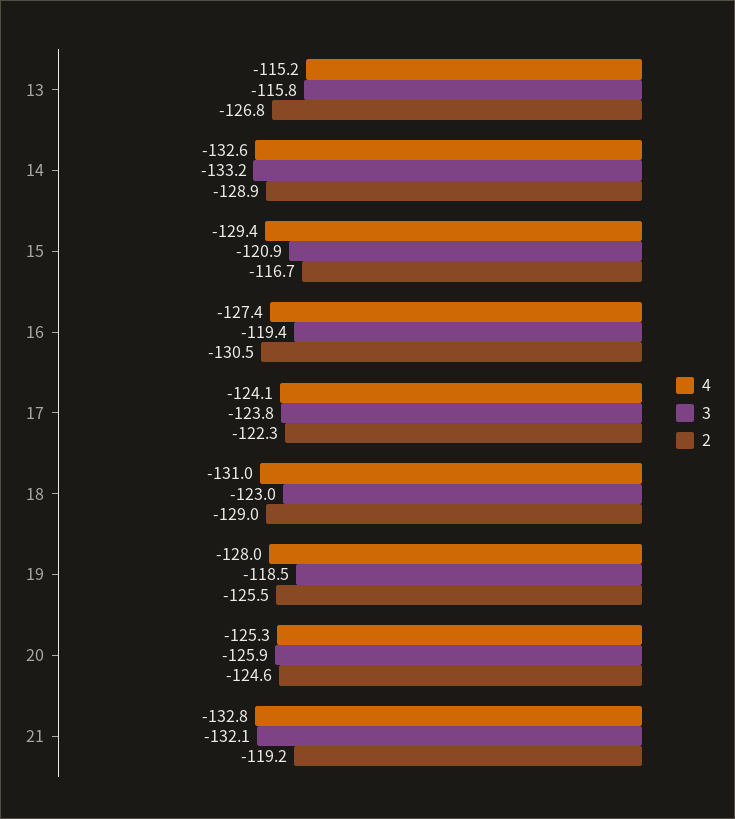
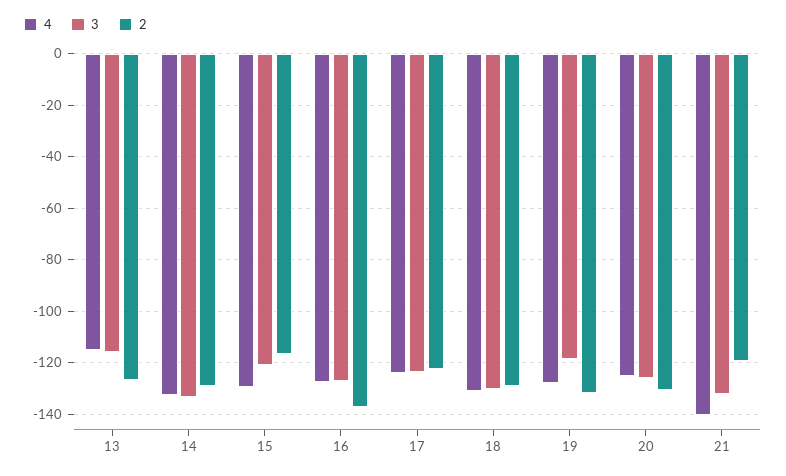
  {
    "4": {
      "13": -115.2,
      "14": -132.6,
      "15": -129.4,
      "16": -127.4,
      "17": -124.1,
      "18": -131,
      "19": -128,
      "20": -125.3,
-     "21": -132.8
+     "21": -140
    },
    "3": {
      "13": -115.8,
      "14": -133.2,
      "15": -120.9,
-     "16": -119.4,
+     "16": -127.5,
      "17": -123.8,
-     "18": -123,
+     "18": -130,
      "19": -118.5,
      "20": -125.9,
      "21": -132.1
    },
    "2": {
      "13": -126.8,
      "14": -128.9,
      "15": -116.7,
-     "16": -130.5,
+     "16": -137.5,
      "17": -122.3,
      "18": -129,
-     "19": -125.5,
+     "19": -132.5,
-     "20": -124.6,
+     "20": -130,
      "21": -119.2
    }
  }

